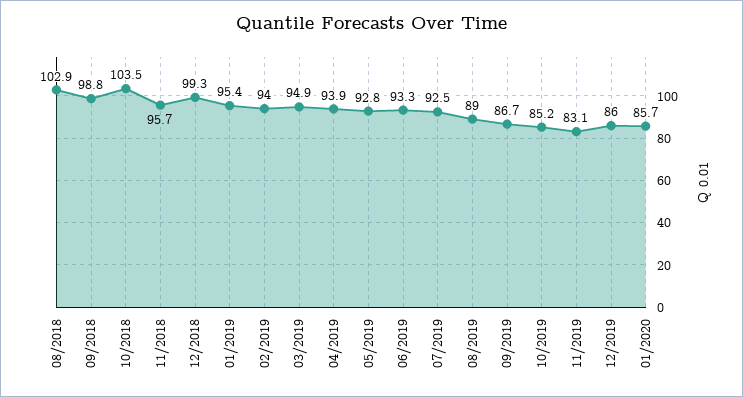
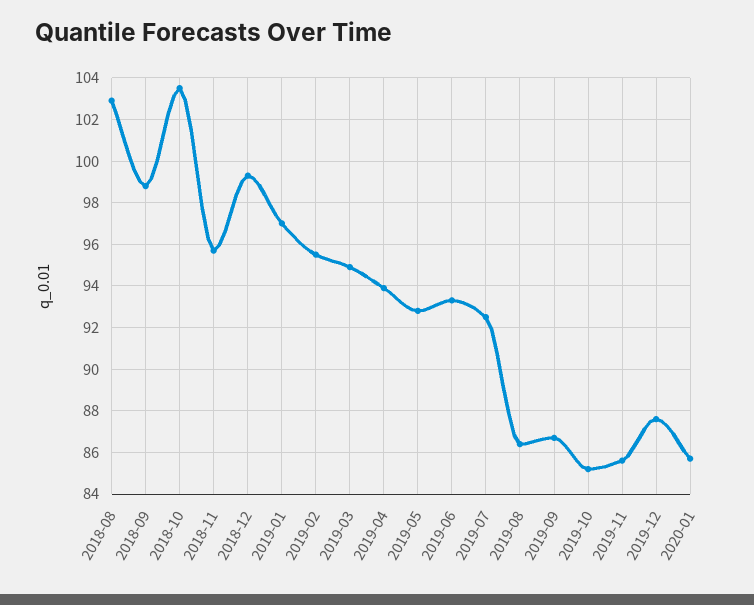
  {
    "08/2018": 102.9,
    "09/2018": 98.8,
    "10/2018": 103.5,
    "11/2018": 95.7,
    "12/2018": 99.3,
-   "01/2019": 95.4,
+   "01/2019": 97,
-   "02/2019": 94,
+   "02/2019": 95.5,
    "03/2019": 94.9,
    "04/2019": 93.9,
    "05/2019": 92.8,
    "06/2019": 93.3,
    "07/2019": 92.5,
-   "08/2019": 89,
+   "08/2019": 86.5,
    "09/2019": 86.7,
    "10/2019": 85.2,
-   "11/2019": 83.1,
+   "11/2019": 85.5,
-   "12/2019": 86,
+   "12/2019": 87.5,
    "01/2020": 85.7
  }

